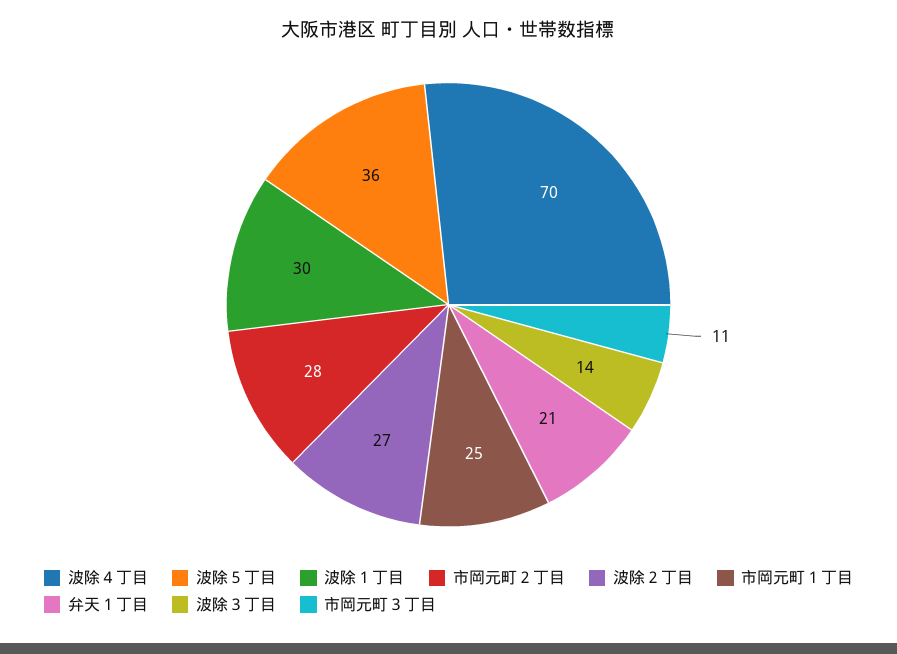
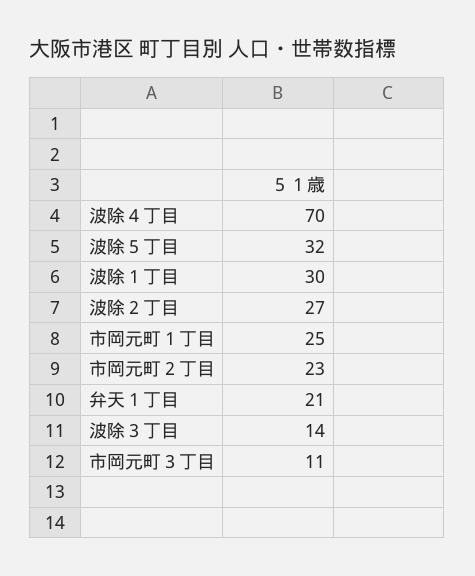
  {
    "波除４丁目": 70,
-   "波除５丁目": 36,
+   "波除５丁目": 32,
    "波除１丁目": 30,
-   "市岡元町２丁目": 28,
+   "市岡元町２丁目": 23,
    "波除２丁目": 27,
    "市岡元町１丁目": 25,
    "弁天１丁目": 21,
    "波除３丁目": 14,
    "市岡元町３丁目": 11
  }

